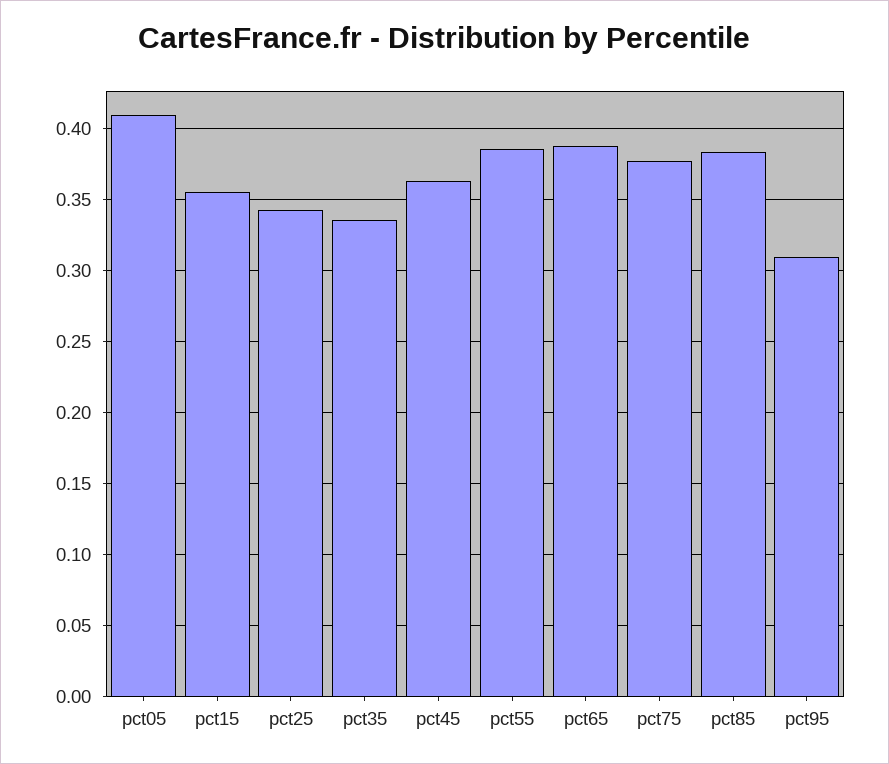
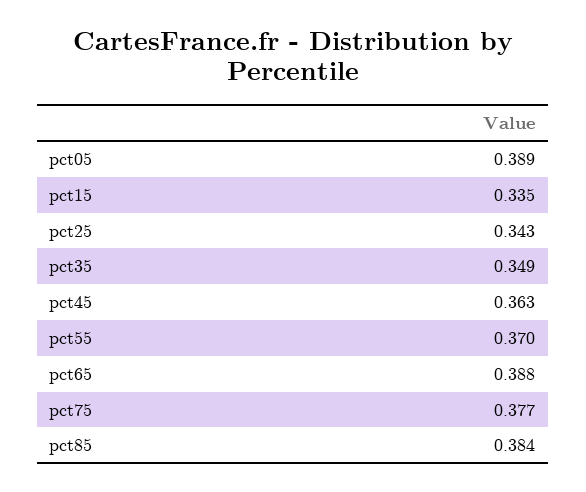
  {
-   "pct05": 0.41,
+   "pct05": 0.389,
-   "pct15": 0.355,
+   "pct15": 0.335,
    "pct25": 0.343,
-   "pct35": 0.335,
+   "pct35": 0.349,
    "pct45": 0.363,
-   "pct55": 0.385,
+   "pct55": 0.37,
    "pct65": 0.388,
    "pct75": 0.377,
-   "pct85": 0.384,
+   "pct85": 0.384
-   "pct95": 0.31
  }

